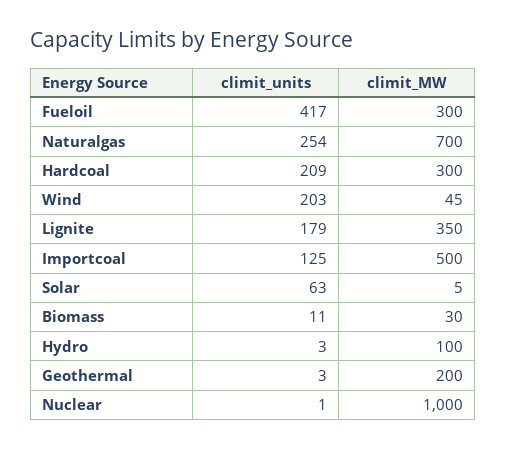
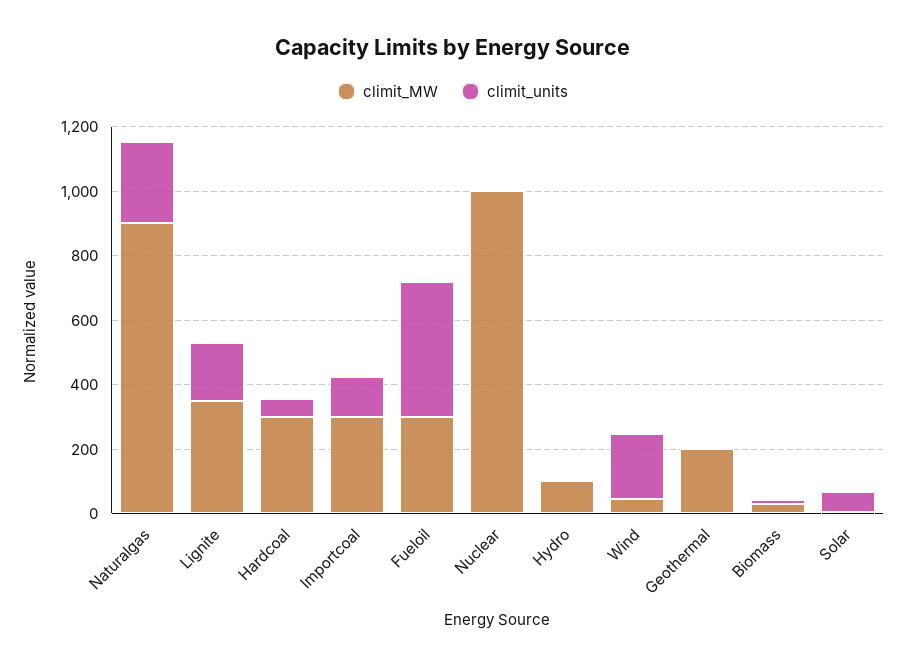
  {
    "climit_units": {
      "Fueloil": 417,
      "Naturalgas": 254,
-     "Hardcoal": 209,
+     "Hardcoal": 50,
      "Wind": 203,
      "Lignite": 179,
      "Importcoal": 125,
      "Solar": 63,
      "Biomass": 11,
      "Hydro": 3,
      "Geothermal": 3,
      "Nuclear": 1
    },
    "climit_MW": {
      "Fueloil": 300,
-     "Naturalgas": 700,
+     "Naturalgas": 900,
      "Hardcoal": 300,
      "Wind": 45,
      "Lignite": 350,
-     "Importcoal": 500,
+     "Importcoal": 300,
      "Solar": 5,
      "Biomass": 30,
      "Hydro": 100,
      "Geothermal": 200,
      "Nuclear": 1000
    }
  }

